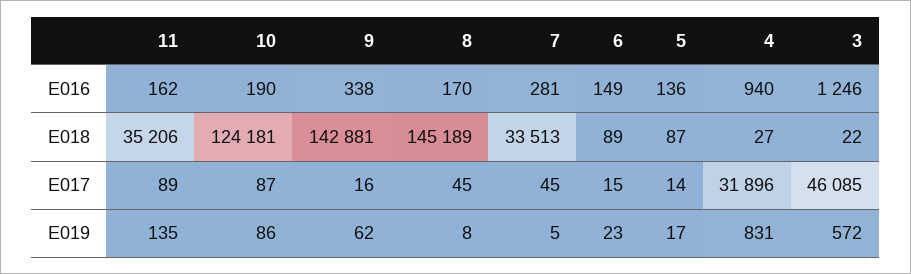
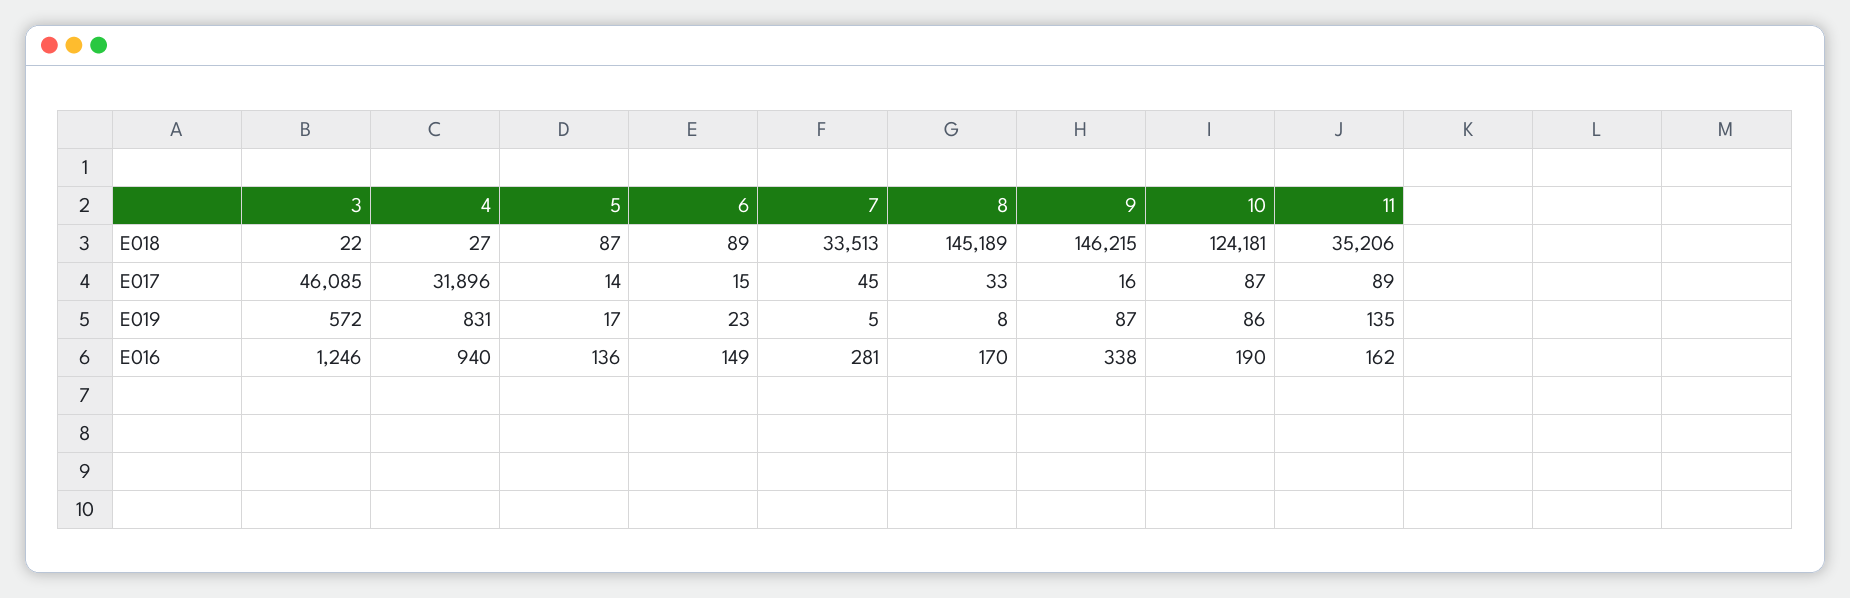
  {
    "11": {
      "E016": 162,
      "E018": 35206,
      "E017": 89,
      "E019": 135
    },
    "10": {
      "E016": 190,
      "E018": 124181,
      "E017": 87,
      "E019": 86
    },
    "9": {
      "E016": 338,
-     "E018": 142881,
+     "E018": 146215,
      "E017": 16,
-     "E019": 62
+     "E019": 87
    },
    "8": {
      "E016": 170,
      "E018": 145189,
-     "E017": 45,
+     "E017": 33,
      "E019": 8
    },
    "7": {
      "E016": 281,
      "E018": 33513,
      "E017": 45,
      "E019": 5
    },
    "6": {
      "E016": 149,
      "E018": 89,
      "E017": 15,
      "E019": 23
    },
    "5": {
      "E016": 136,
      "E018": 87,
      "E017": 14,
      "E019": 17
    },
    "4": {
      "E016": 940,
      "E018": 27,
      "E017": 31896,
      "E019": 831
    },
    "3": {
      "E016": 1246,
      "E018": 22,
      "E017": 46085,
      "E019": 572
    }
  }

